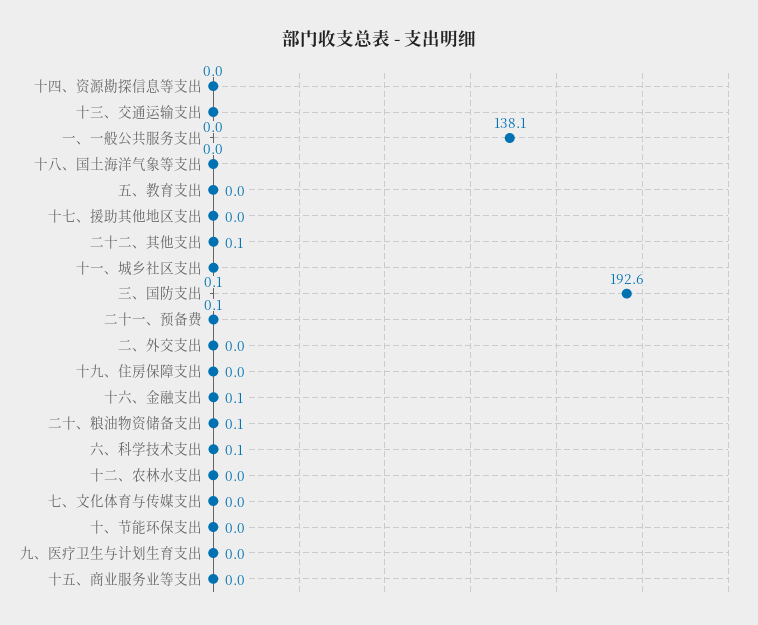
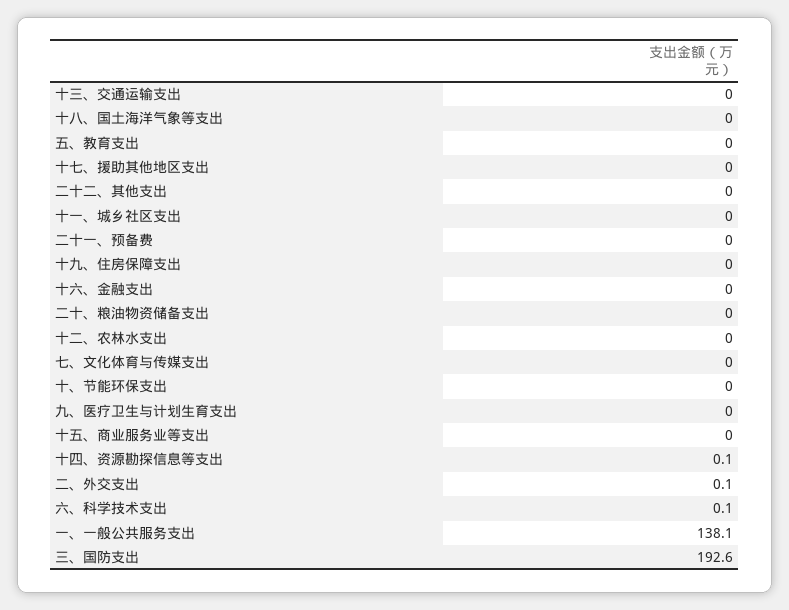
  {
-   "十四、资源勘探信息等支出": 0,
+   "十四、资源勘探信息等支出": 0.1,
    "十三、交通运输支出": 0,
    "一、一般公共服务支出": 138.1,
    "十八、国土海洋气象等支出": 0,
    "五、教育支出": 0,
    "十七、援助其他地区支出": 0,
-   "二十二、其他支出": 0.1,
+   "二十二、其他支出": 0,
-   "十一、城乡社区支出": 0.1,
+   "十一、城乡社区支出": 0,
    "三、国防支出": 192.6,
-   "二十一、预备费": 0.1,
+   "二十一、预备费": 0,
-   "二、外交支出": 0,
+   "二、外交支出": 0.1,
    "十九、住房保障支出": 0,
-   "十六、金融支出": 0.1,
+   "十六、金融支出": 0,
-   "二十、粮油物资储备支出": 0.1,
+   "二十、粮油物资储备支出": 0,
    "六、科学技术支出": 0.1,
    "十二、农林水支出": 0,
    "七、文化体育与传媒支出": 0,
    "十、节能环保支出": 0,
    "九、医疗卫生与计划生育支出": 0,
    "十五、商业服务业等支出": 0
  }

